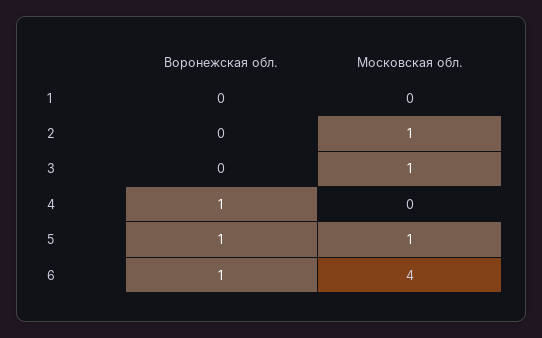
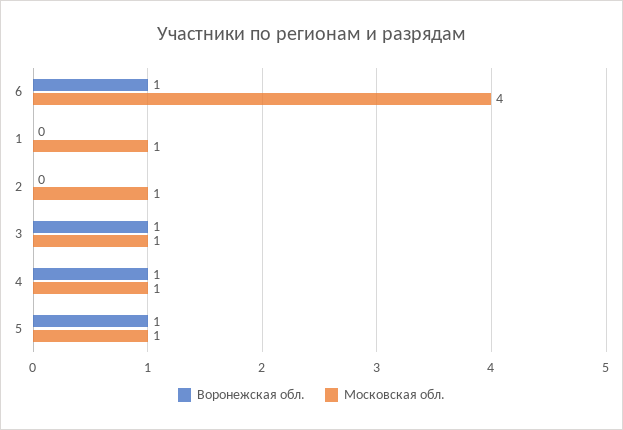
  {
    "Воронежская обл.": {
      "1": 0,
      "2": 0,
-     "3": 0,
+     "3": 1,
      "4": 1,
      "5": 1,
      "6": 1
    },
    "Московская обл.": {
-     "1": 0,
+     "1": 1,
      "2": 1,
      "3": 1,
-     "4": 0,
+     "4": 1,
      "5": 1,
      "6": 4
    }
  }

